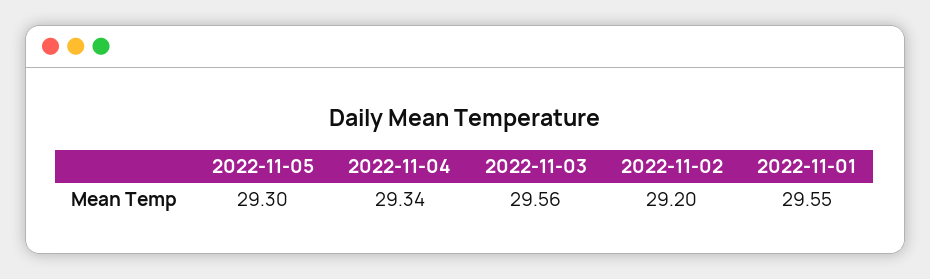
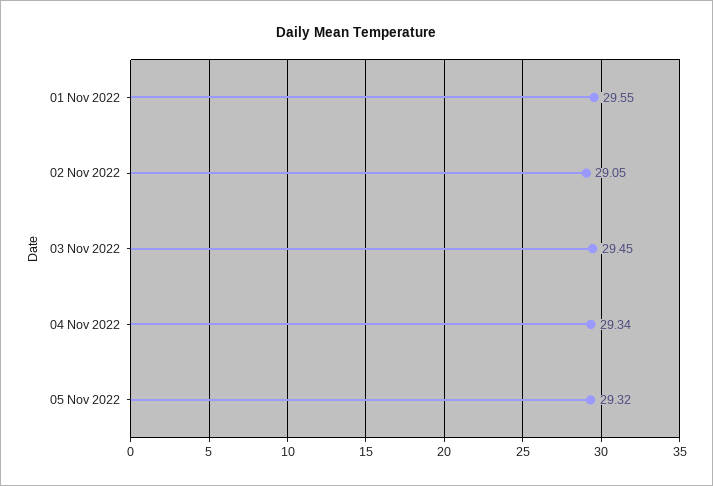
  {
-   "2022-11-05": 29.3,
+   "2022-11-05": 29.32,
    "2022-11-04": 29.34,
-   "2022-11-03": 29.56,
+   "2022-11-03": 29.45,
-   "2022-11-02": 29.2,
+   "2022-11-02": 29.05,
    "2022-11-01": 29.55
  }

